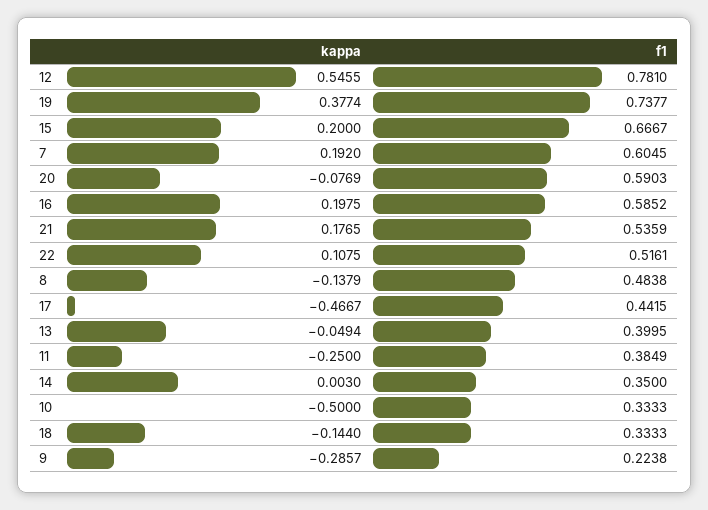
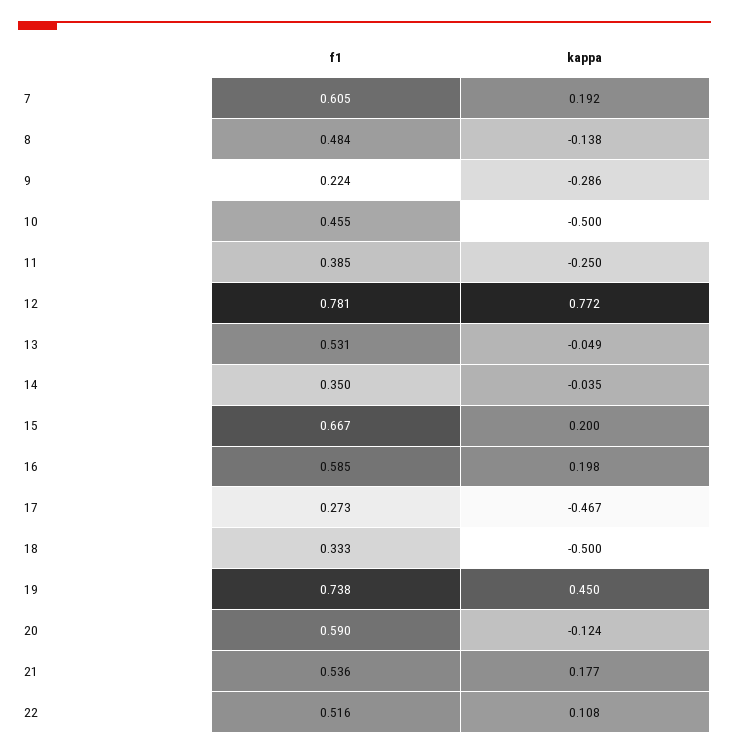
  {
    "kappa": {
-     "12": 0.5455,
+     "12": 0.772,
-     "19": 0.3774,
+     "19": 0.45,
      "15": 0.2,
      "7": 0.192,
-     "20": -0.0769,
+     "20": -0.124,
      "16": 0.1975,
      "21": 0.1765,
      "22": 0.1075,
      "8": -0.1379,
      "17": -0.4667,
      "13": -0.0494,
      "11": -0.25,
-     "14": 0.003,
+     "14": -0.035,
      "10": -0.5,
-     "18": -0.144,
+     "18": -0.5,
      "9": -0.2857
    },
    "f1": {
      "12": 0.781,
      "19": 0.7377,
      "15": 0.6667,
      "7": 0.6045,
      "20": 0.5903,
      "16": 0.5852,
      "21": 0.5359,
      "22": 0.5161,
      "8": 0.4838,
-     "17": 0.4415,
+     "17": 0.273,
-     "13": 0.3995,
+     "13": 0.531,
      "11": 0.3849,
      "14": 0.35,
-     "10": 0.3333,
+     "10": 0.455,
      "18": 0.3333,
      "9": 0.2238
    }
  }

